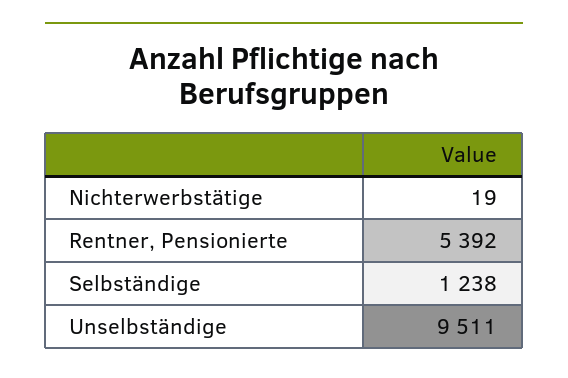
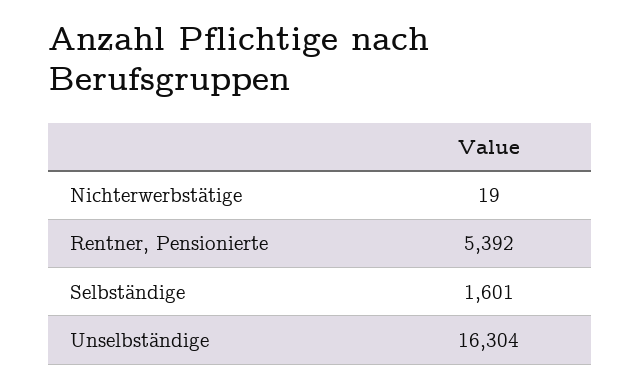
  {
    "Nichterwerbstätige": 19,
    "Rentner, Pensionierte": 5392,
-   "Selbständige": 1238,
+   "Selbständige": 1601,
-   "Unselbständige": 9511
+   "Unselbständige": 16304
  }

